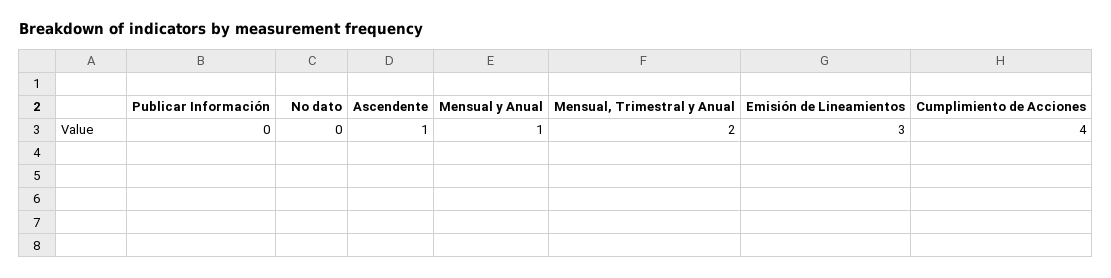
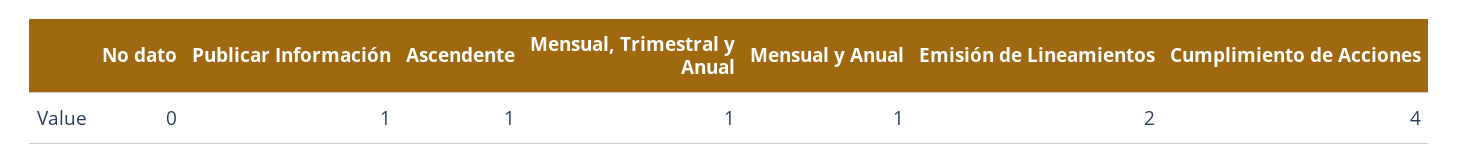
  {
-   "Publicar Información": 0,
+   "Publicar Información": 1,
    "No dato": 0,
    "Ascendente": 1,
    "Mensual y Anual": 1,
-   "Mensual, Trimestral y Anual": 2,
+   "Mensual, Trimestral y Anual": 1,
-   "Emisión de Lineamientos": 3,
+   "Emisión de Lineamientos": 2,
    "Cumplimiento de Acciones": 4
  }

